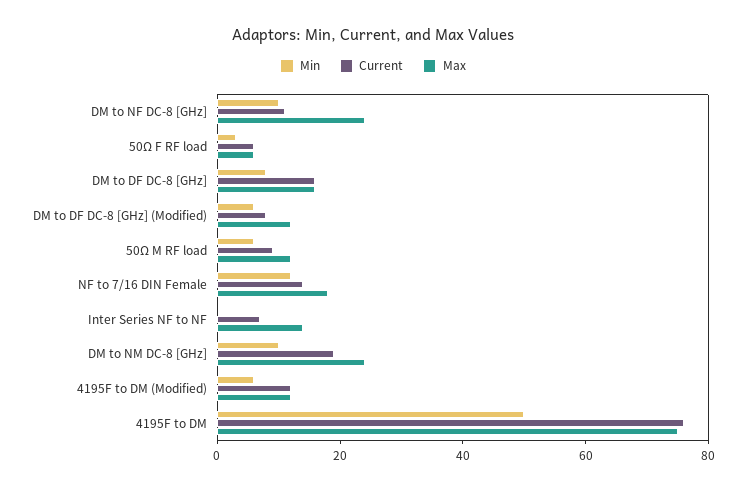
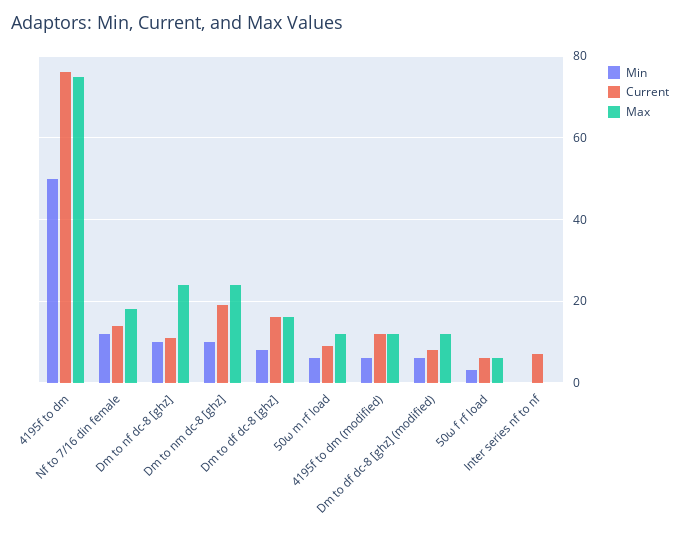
  {
    "Min": {
      "DM to NF DC-8 [GHz]": 10,
      "50Ω F RF load": 5,
      "DM to DF DC-8 [GHz]": 10,
      "DM to DF DC-8 [GHz] (Modified)": 5,
      "50Ω M RF load": 5,
      "NF to 7/16 DIN Female": 10,
      "Inter Series NF to NF": 0,
      "DM to NM DC-8 [GHz]": 10,
      "4195F to DM (Modified)": 5,
      "4195F to DM": 50
    },
    "Current": {
      "DM to NF DC-8 [GHz]": 10,
      "50Ω F RF load": 5,
      "DM to DF DC-8 [GHz]": 15,
      "DM to DF DC-8 [GHz] (Modified)": 10,
      "50Ω M RF load": 10,
      "NF to 7/16 DIN Female": 15,
      "Inter Series NF to NF": 5,
      "DM to NM DC-8 [GHz]": 20,
      "4195F to DM (Modified)": 10,
      "4195F to DM": 75
    },
    "Max": {
      "DM to NF DC-8 [GHz]": 25,
      "50Ω F RF load": 5,
      "DM to DF DC-8 [GHz]": 15,
      "DM to DF DC-8 [GHz] (Modified)": 10,
      "50Ω M RF load": 10,
      "NF to 7/16 DIN Female": 20,
-     "Inter Series NF to NF": 15,
+     "Inter Series NF to NF": 0,
      "DM to NM DC-8 [GHz]": 25,
      "4195F to DM (Modified)": 10,
      "4195F to DM": 75
    }
  }

